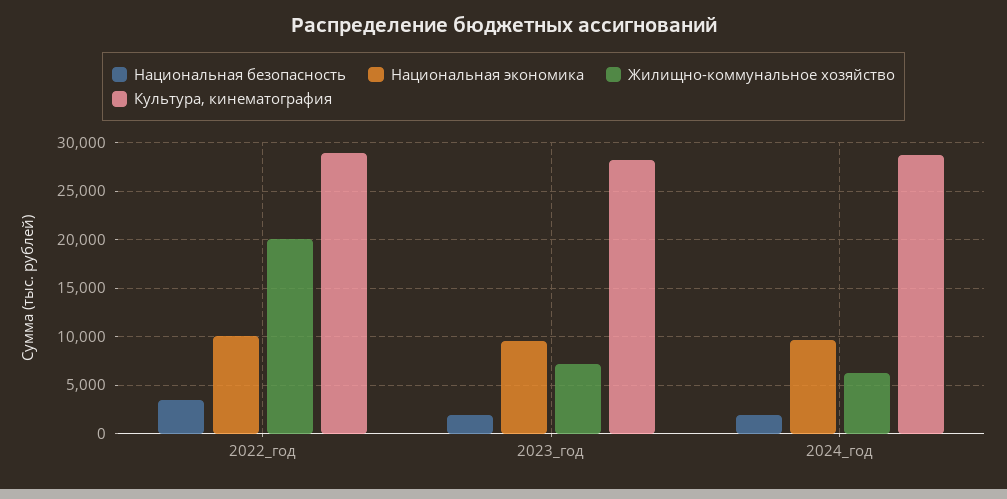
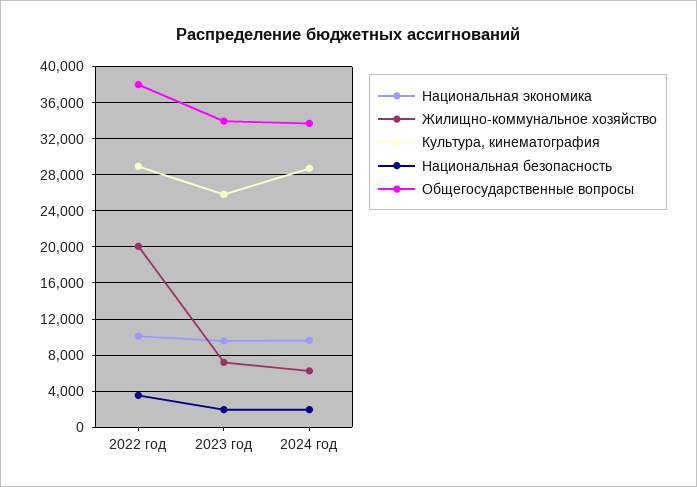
  {
    "Национальная безопасность": {
      "2022_год": 4000,
      "2023_год": 2000,
      "2024_год": 2000
    },
    "Национальная экономика": {
      "2022_год": 10000,
      "2023_год": 10000,
      "2024_год": 10000
    },
    "Жилищно-коммунальное хозяйство": {
      "2022_год": 20000,
      "2023_год": 7000,
      "2024_год": 6000
    },
    "Культура, кинематография": {
      "2022_год": 29000,
-     "2023_год": 28000,
+     "2023_год": 26000,
      "2024_год": 29000
-   }
+   },
+   "Общегосударственные вопросы": {
+     "2022_год": 38000,
+     "2023_год": 34000,
+     "2024_год": 34000
+   }
  }

